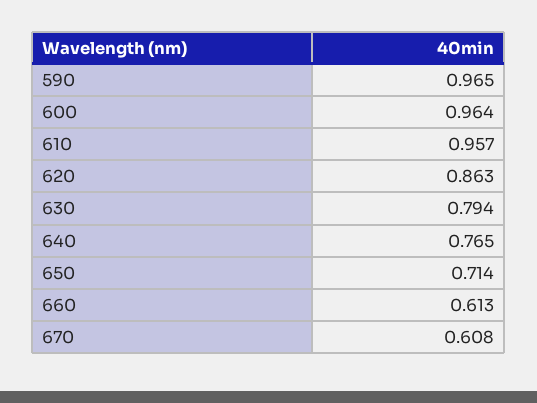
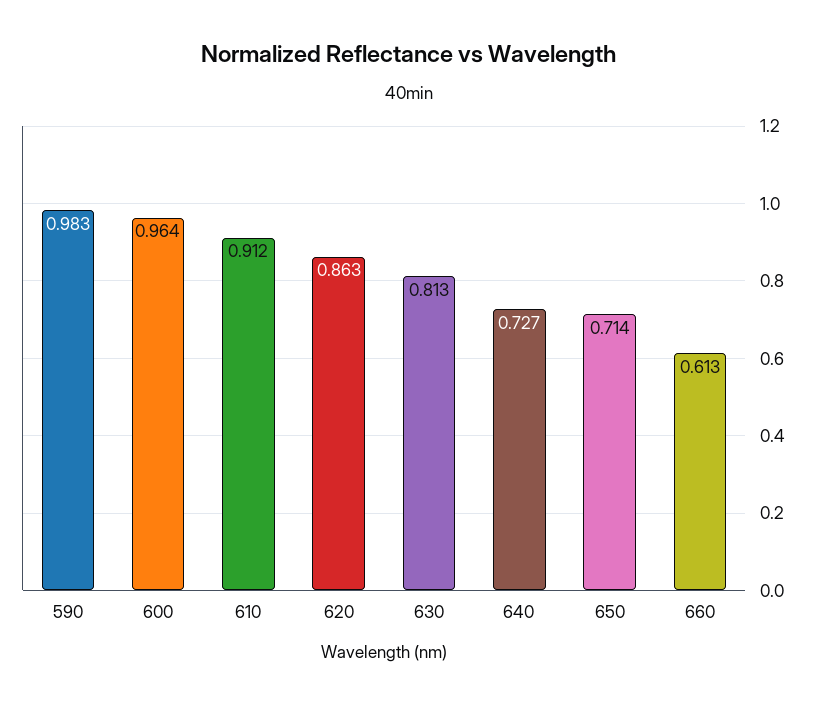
  {
-   "590": 0.965,
+   "590": 0.983,
    "600": 0.964,
-   "610": 0.957,
+   "610": 0.912,
    "620": 0.863,
-   "630": 0.794,
+   "630": 0.813,
-   "640": 0.765,
+   "640": 0.727,
    "650": 0.714,
-   "660": 0.613,
+   "660": 0.613
-   "670": 0.608
  }

